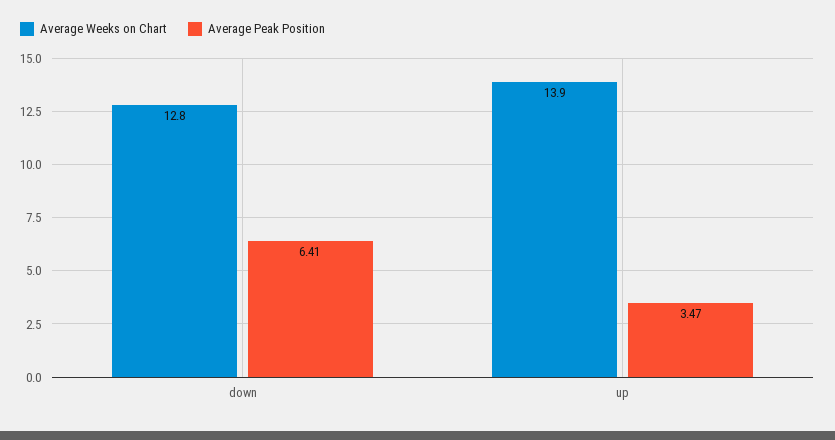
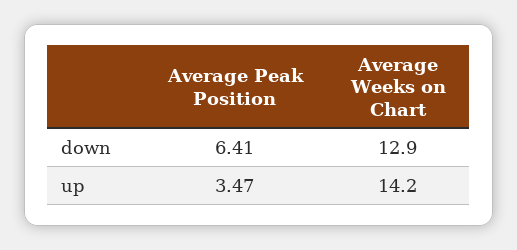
  {
    "Average Weeks on Chart": {
-     "down": 12.8,
+     "down": 12.9,
-     "up": 13.9
+     "up": 14.2
    },
    "Average Peak Position": {
      "down": 6.41,
      "up": 3.47
    }
  }

